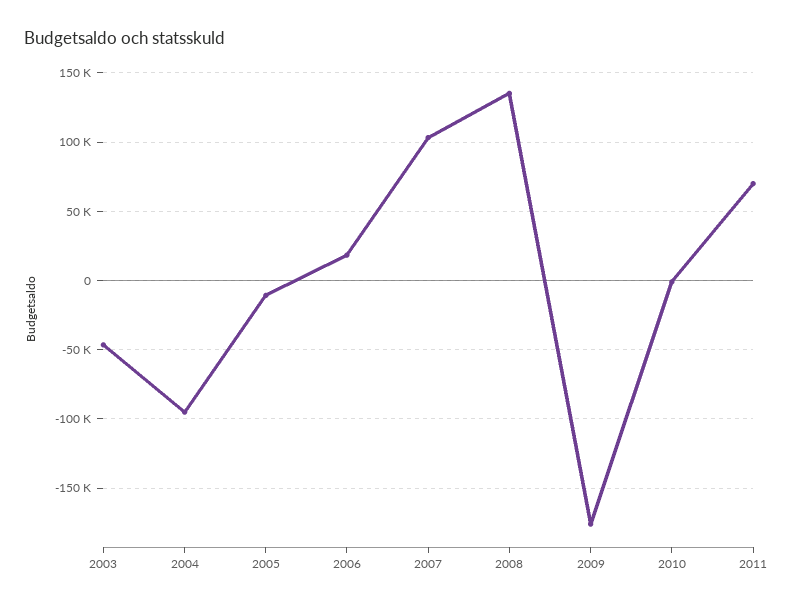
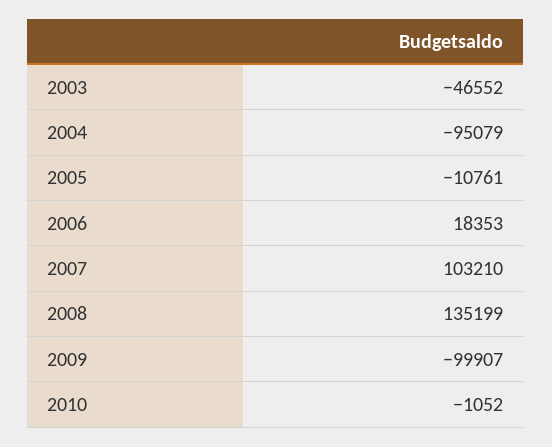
  {
    "2003": -46552,
    "2004": -95079,
    "2005": -10761,
    "2006": 18353,
    "2007": 103210,
    "2008": 135199,
-   "2009": -175000,
+   "2009": -99907,
-   "2010": -1052,
+   "2010": -1052
-   "2011": 70000
  }

